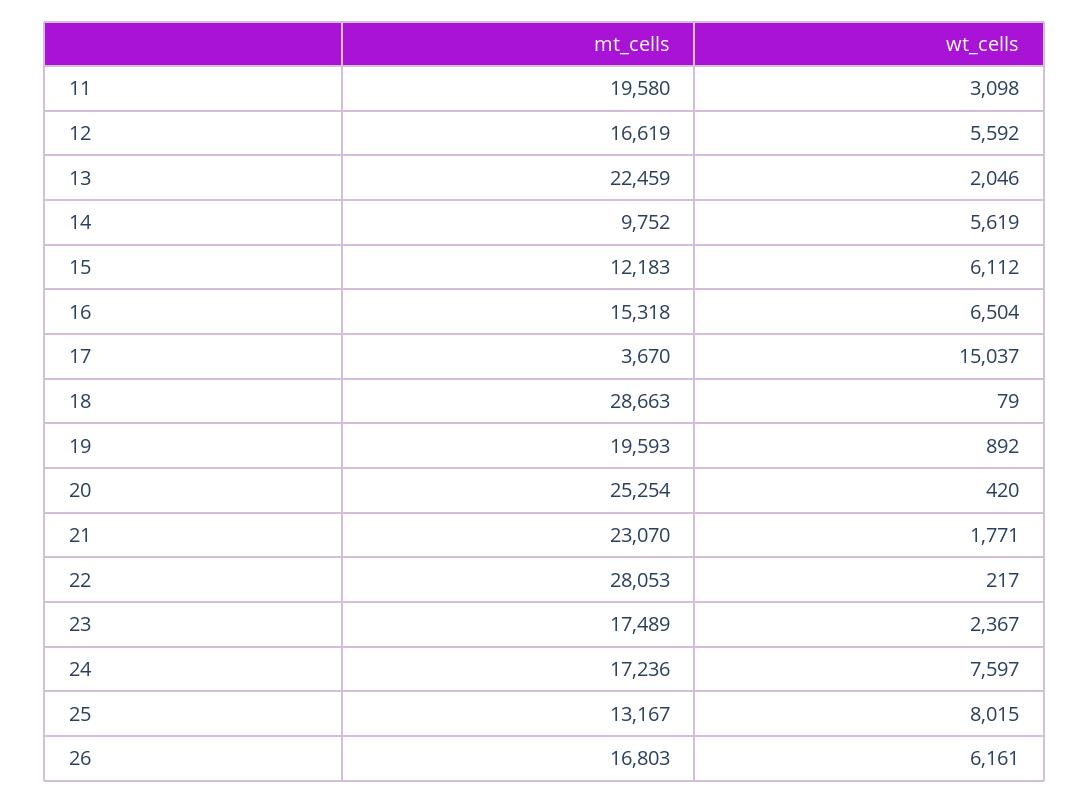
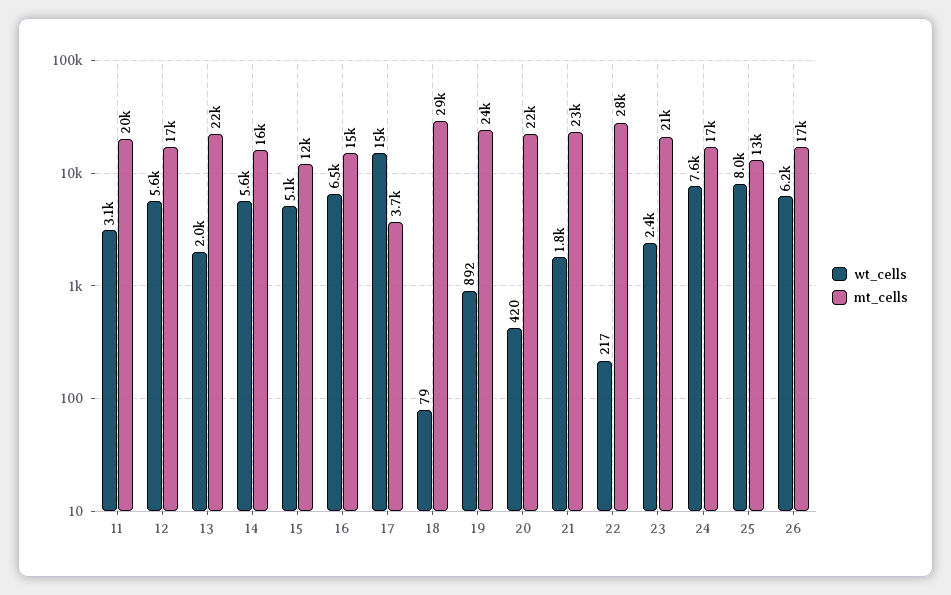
  {
    "mt_cells": {
      "11": 19580,
      "12": 16619,
      "13": 22459,
-     "14": 9752,
+     "14": 16000,
      "15": 12183,
      "16": 15318,
      "17": 3670,
      "18": 28663,
-     "19": 19593,
+     "19": 24000,
-     "20": 25254,
+     "20": 22000,
      "21": 23070,
      "22": 28053,
-     "23": 17489,
+     "23": 21000,
      "24": 17236,
      "25": 13167,
      "26": 16803
    },
    "wt_cells": {
      "11": 3098,
      "12": 5592,
      "13": 2046,
      "14": 5619,
-     "15": 6112,
+     "15": 5100,
      "16": 6504,
      "17": 15037,
      "18": 79,
      "19": 892,
      "20": 420,
      "21": 1771,
      "22": 217,
      "23": 2367,
      "24": 7597,
      "25": 8015,
      "26": 6161
    }
  }

